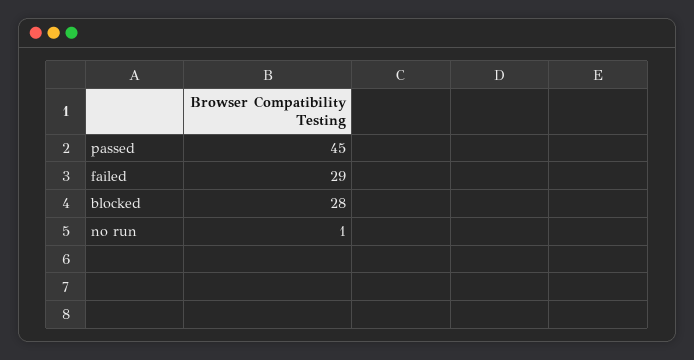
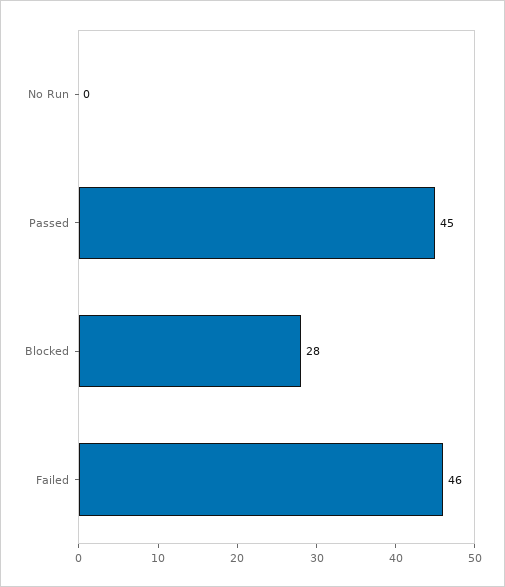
  {
    "passed": 45,
-   "failed": 29,
+   "failed": 46,
    "blocked": 28,
-   "no run": 1
+   "no run": 0
  }

